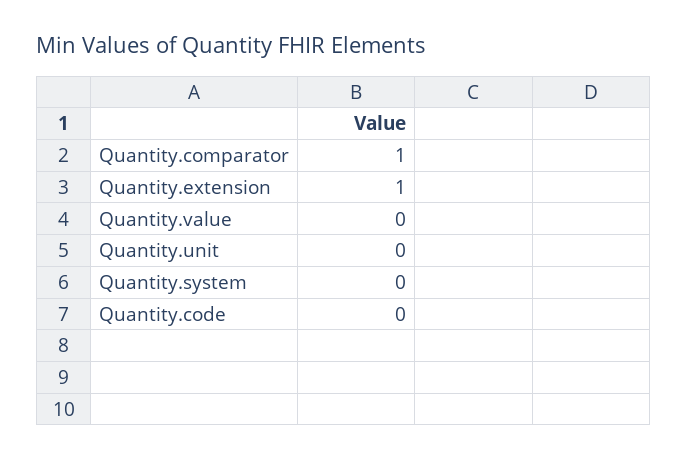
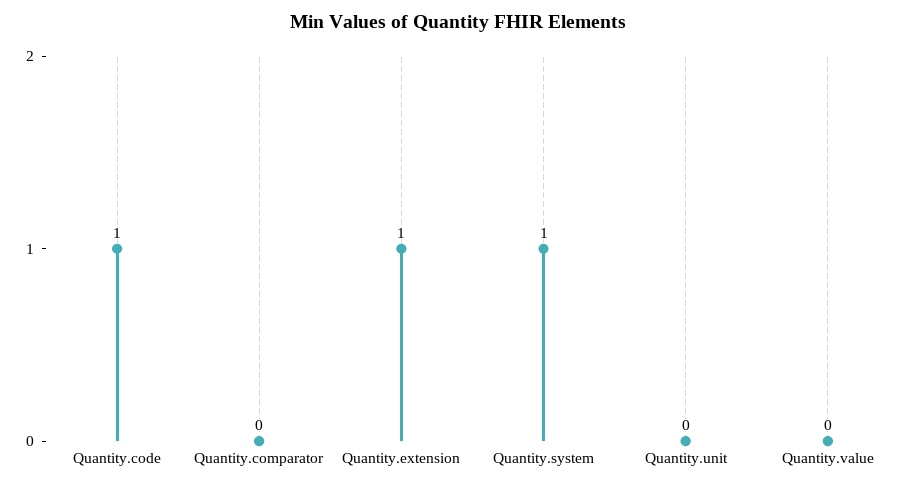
  {
-   "Quantity.comparator": 1,
+   "Quantity.comparator": 0,
    "Quantity.extension": 1,
    "Quantity.value": 0,
    "Quantity.unit": 0,
-   "Quantity.system": 0,
+   "Quantity.system": 1,
-   "Quantity.code": 0
+   "Quantity.code": 1
  }

